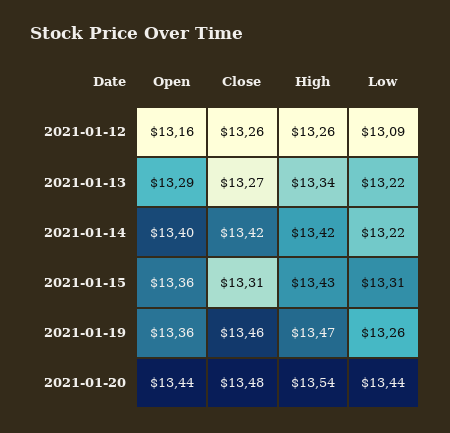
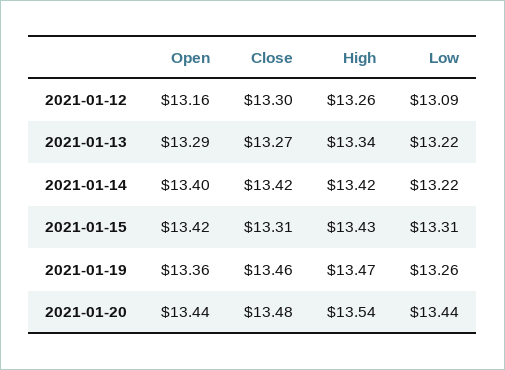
  {
    "Open": {
      "2021-01-12": 13.16,
      "2021-01-13": 13.29,
      "2021-01-14": 13.4,
-     "2021-01-15": 13.36,
+     "2021-01-15": 13.42,
      "2021-01-19": 13.36,
      "2021-01-20": 13.44
    },
    "Close": {
-     "2021-01-12": 13.26,
+     "2021-01-12": 13.3,
      "2021-01-13": 13.27,
      "2021-01-14": 13.42,
      "2021-01-15": 13.31,
      "2021-01-19": 13.46,
      "2021-01-20": 13.48
    },
    "High": {
      "2021-01-12": 13.26,
      "2021-01-13": 13.34,
      "2021-01-14": 13.42,
      "2021-01-15": 13.43,
      "2021-01-19": 13.47,
      "2021-01-20": 13.54
    },
    "Low": {
      "2021-01-12": 13.09,
      "2021-01-13": 13.22,
      "2021-01-14": 13.22,
      "2021-01-15": 13.31,
      "2021-01-19": 13.26,
      "2021-01-20": 13.44
    }
  }

